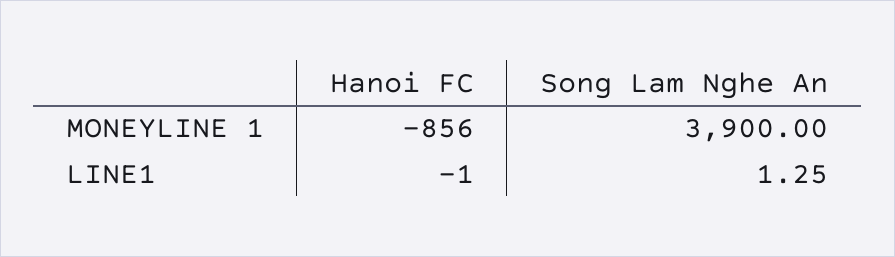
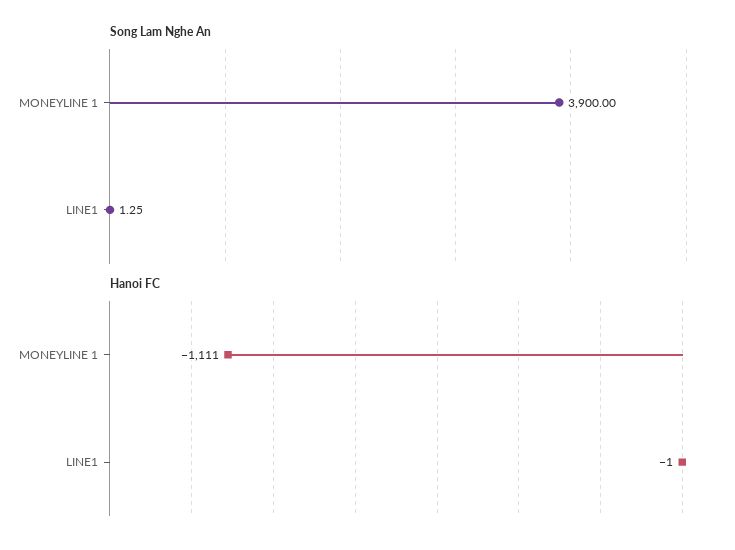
  {
    "Hanoi FC": {
-     "MONEYLINE 1": -856,
+     "MONEYLINE 1": -1111,
      "LINE1": -1
    },
    "Song Lam Nghe An": {
      "MONEYLINE 1": 3900,
      "LINE1": 1.25
    }
  }

